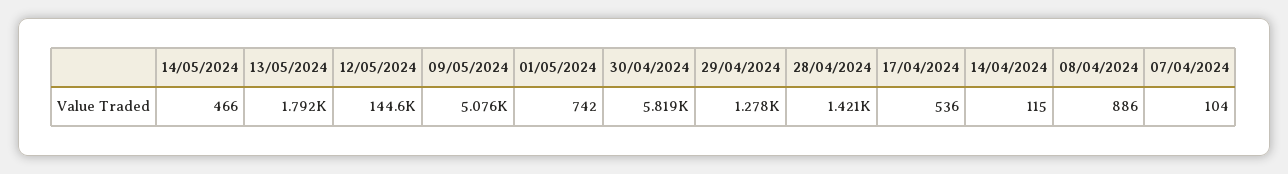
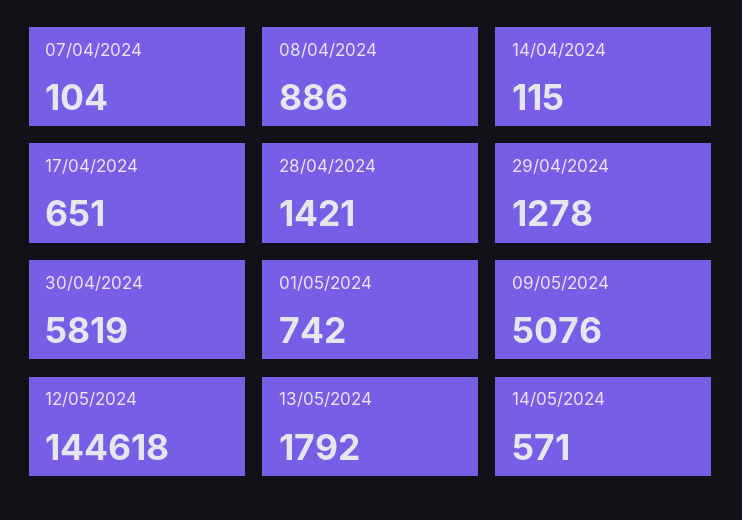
  {
-   "14/05/2024": 466,
+   "14/05/2024": 571,
    "13/05/2024": 1792,
    "12/05/2024": 144618,
    "09/05/2024": 5076,
    "01/05/2024": 742,
    "30/04/2024": 5819,
    "29/04/2024": 1278,
    "28/04/2024": 1421,
-   "17/04/2024": 536,
+   "17/04/2024": 651,
    "14/04/2024": 115,
    "08/04/2024": 886,
    "07/04/2024": 104
  }

